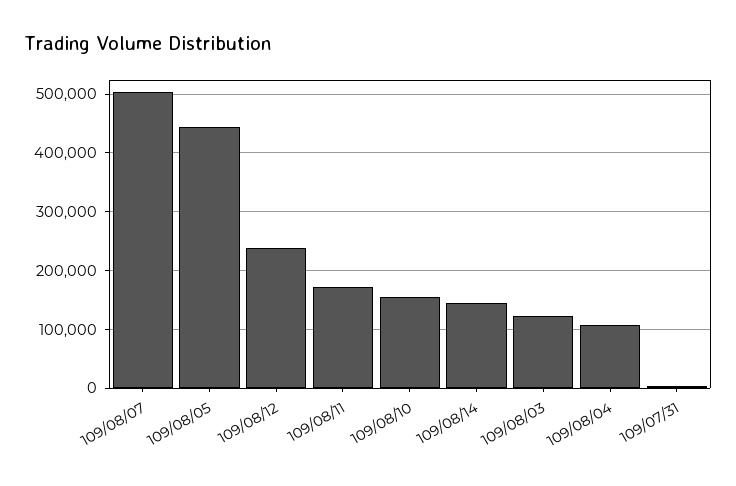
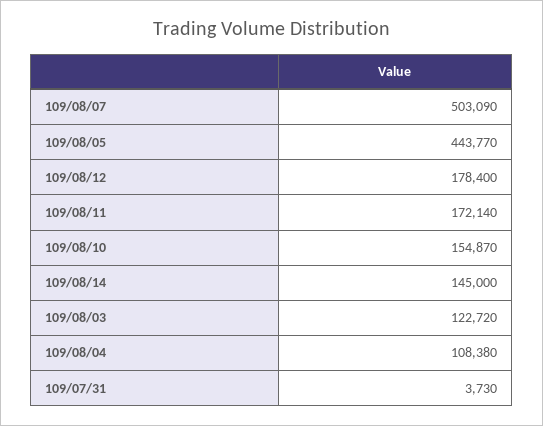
  {
    "109/08/07": 503090,
    "109/08/05": 443770,
-   "109/08/12": 240000,
+   "109/08/12": 178400,
    "109/08/11": 172140,
    "109/08/10": 154870,
    "109/08/14": 145000,
    "109/08/03": 122720,
    "109/08/04": 108380,
    "109/07/31": 3730
  }

